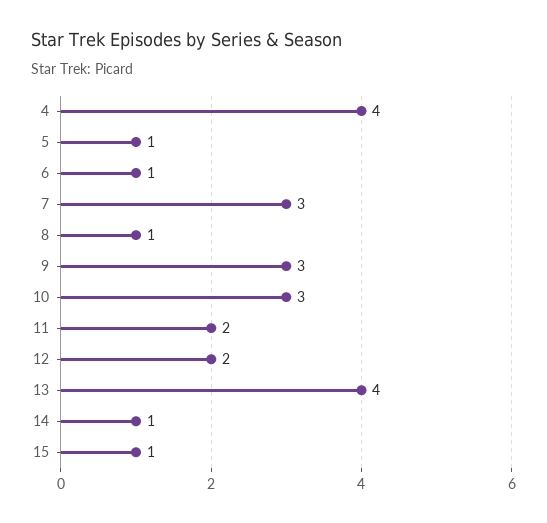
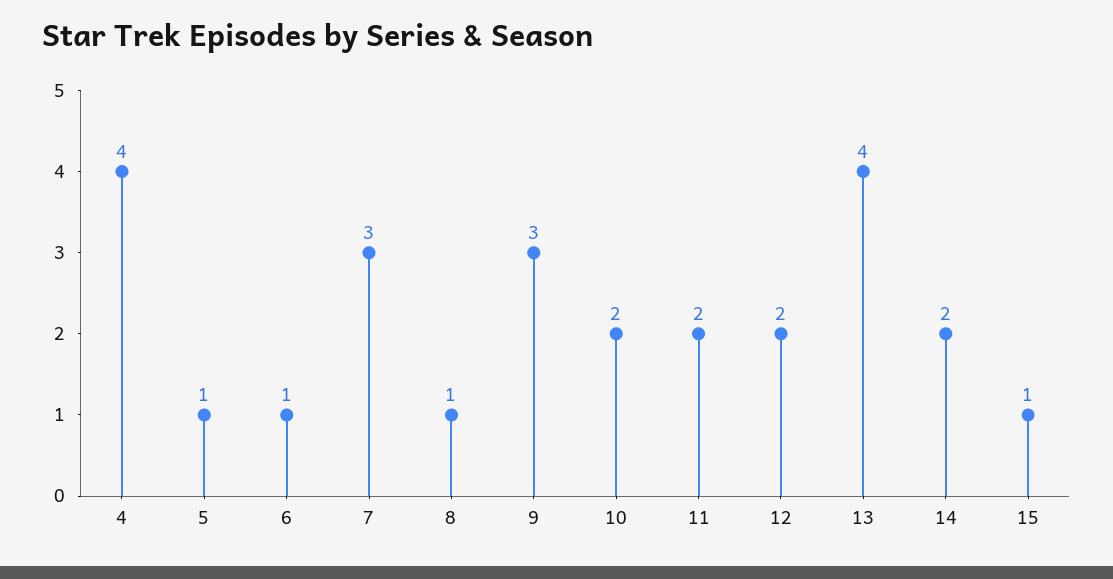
  {
    "4": 4,
    "5": 1,
    "6": 1,
    "7": 3,
    "8": 1,
    "9": 3,
-   "10": 3,
+   "10": 2,
    "11": 2,
    "12": 2,
    "13": 4,
-   "14": 1,
+   "14": 2,
    "15": 1
  }

